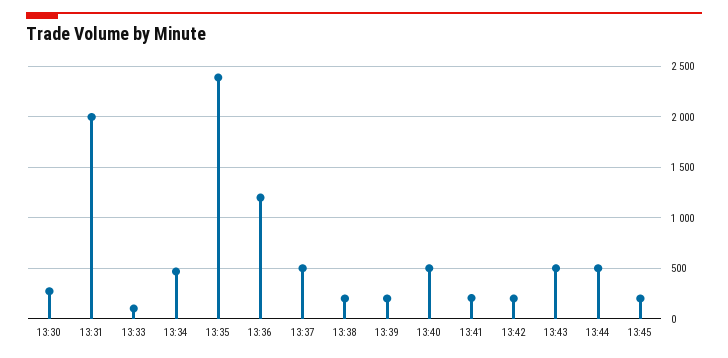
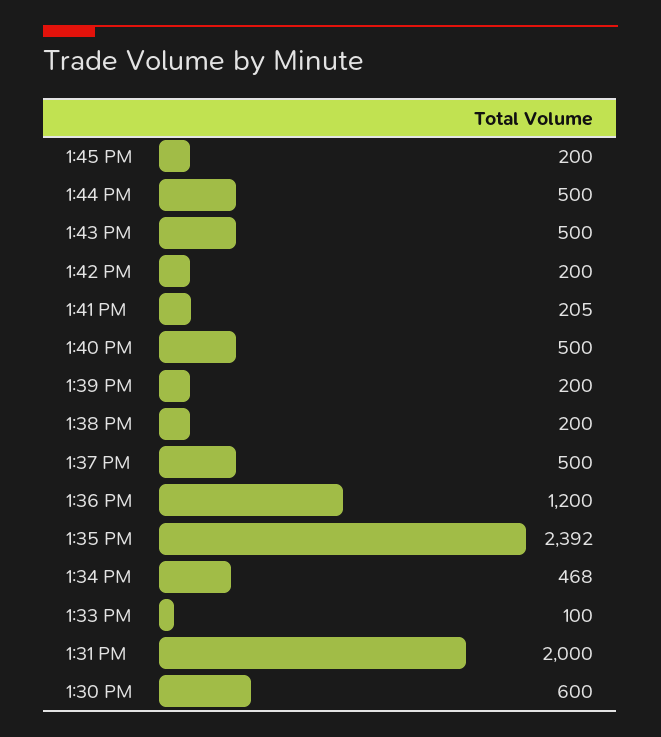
  {
-   "13:30": 300,
+   "13:30": 600,
    "13:31": 2000,
    "13:33": 100,
    "13:34": 468,
    "13:35": 2392,
    "13:36": 1200,
    "13:37": 500,
    "13:38": 200,
    "13:39": 200,
    "13:40": 500,
    "13:41": 205,
    "13:42": 200,
    "13:43": 500,
    "13:44": 500,
    "13:45": 200
  }

